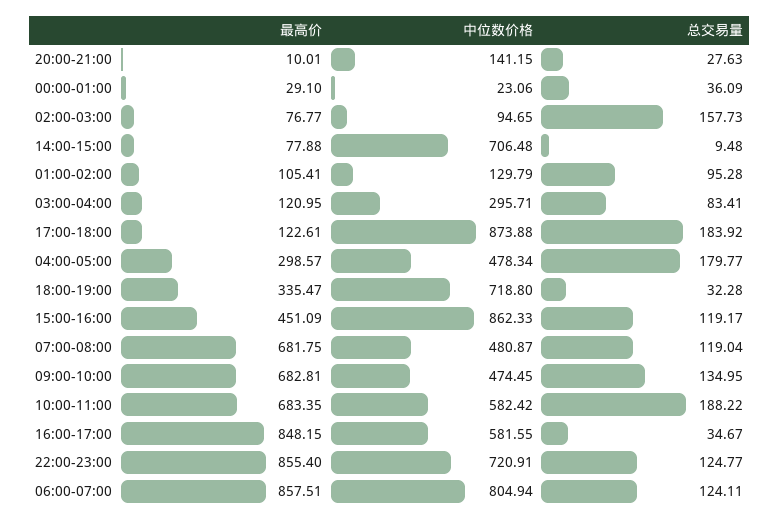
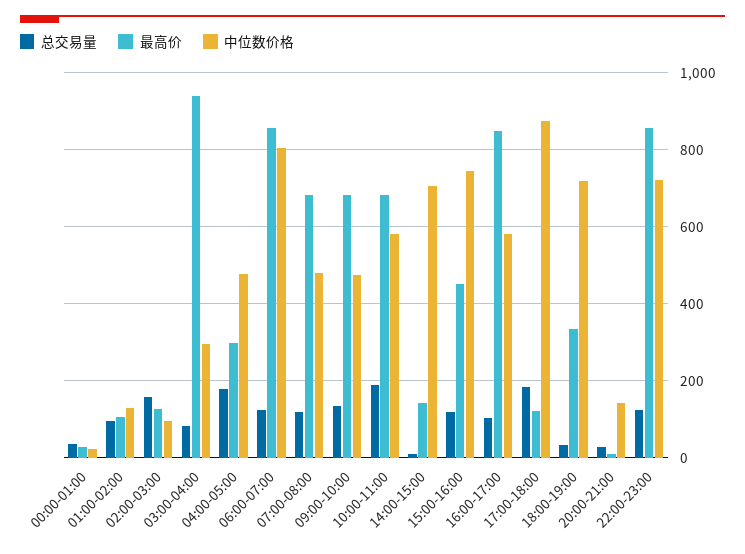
  {
    "最高价": {
      "20:00-21:00": 10.01,
      "00:00-01:00": 29.1,
-     "02:00-03:00": 76.77,
+     "02:00-03:00": 120,
-     "14:00-15:00": 77.88,
+     "14:00-15:00": 140,
      "01:00-02:00": 105.41,
-     "03:00-04:00": 120.95,
+     "03:00-04:00": 940,
      "17:00-18:00": 122.61,
      "04:00-05:00": 298.57,
      "18:00-19:00": 335.47,
      "15:00-16:00": 451.09,
      "07:00-08:00": 681.75,
      "09:00-10:00": 682.81,
      "10:00-11:00": 683.35,
      "16:00-17:00": 848.15,
      "22:00-23:00": 855.4,
      "06:00-07:00": 857.51
    },
    "中位数价格": {
      "20:00-21:00": 141.15,
      "00:00-01:00": 23.06,
      "02:00-03:00": 94.65,
      "14:00-15:00": 706.48,
      "01:00-02:00": 129.79,
      "03:00-04:00": 295.71,
      "17:00-18:00": 873.88,
      "04:00-05:00": 478.34,
      "18:00-19:00": 718.8,
-     "15:00-16:00": 862.33,
+     "15:00-16:00": 740,
      "07:00-08:00": 480.87,
      "09:00-10:00": 474.45,
      "10:00-11:00": 582.42,
      "16:00-17:00": 581.55,
      "22:00-23:00": 720.91,
      "06:00-07:00": 804.94
    },
    "总交易量": {
      "20:00-21:00": 27.63,
      "00:00-01:00": 36.09,
      "02:00-03:00": 157.73,
      "14:00-15:00": 9.48,
      "01:00-02:00": 95.28,
      "03:00-04:00": 83.41,
      "17:00-18:00": 183.92,
      "04:00-05:00": 179.77,
      "18:00-19:00": 32.28,
      "15:00-16:00": 119.17,
      "07:00-08:00": 119.04,
      "09:00-10:00": 134.95,
      "10:00-11:00": 188.22,
-     "16:00-17:00": 34.67,
+     "16:00-17:00": 100,
      "22:00-23:00": 124.77,
      "06:00-07:00": 124.11
    }
  }

